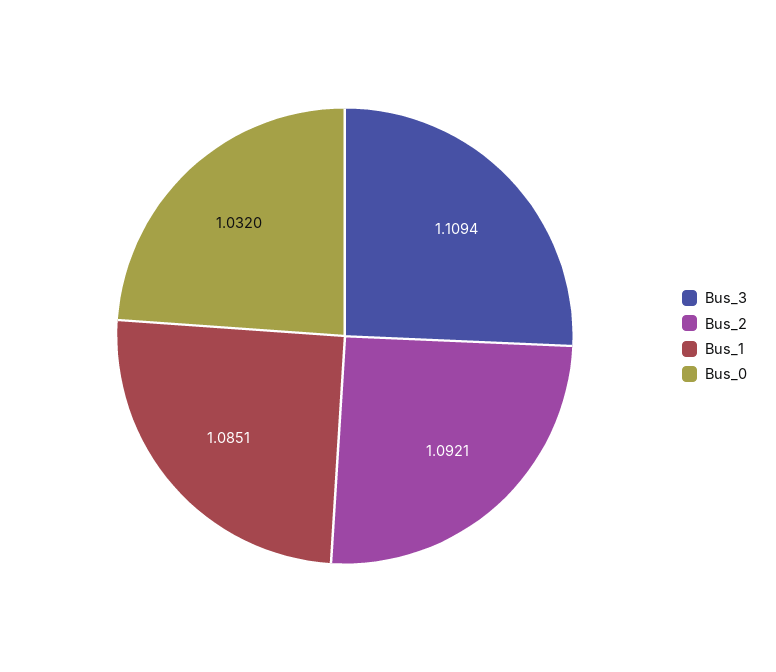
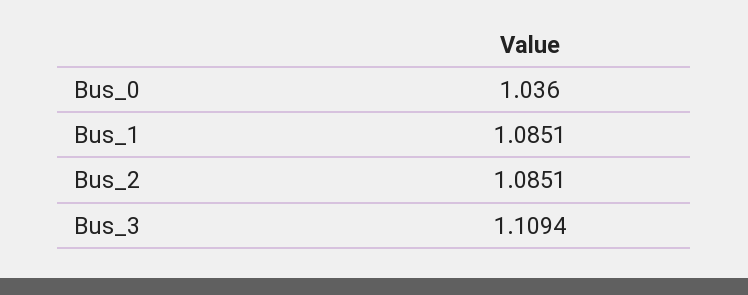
  {
    "Bus_3": 1.1094,
-   "Bus_2": 1.0921,
+   "Bus_2": 1.0851,
    "Bus_1": 1.0851,
-   "Bus_0": 1.032
+   "Bus_0": 1.036
  }

